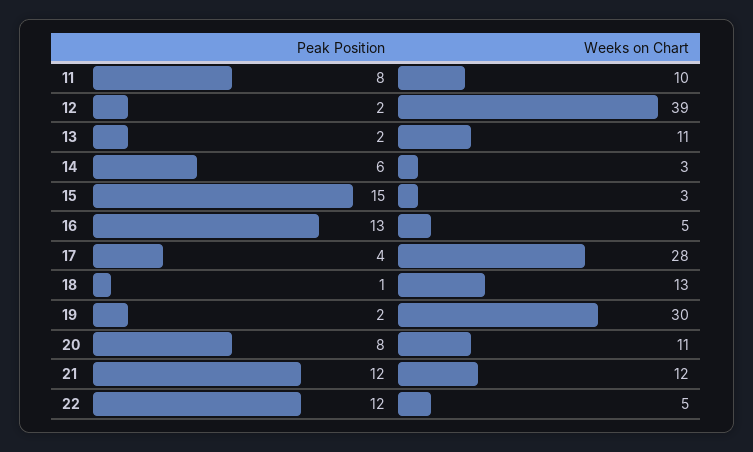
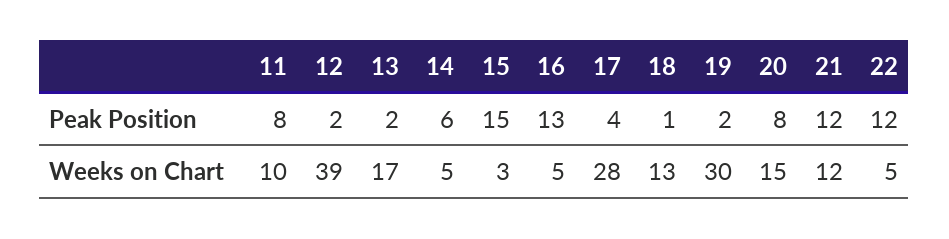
  {
    "Peak Position": {
      "11": 8,
      "12": 2,
      "13": 2,
      "14": 6,
      "15": 15,
      "16": 13,
      "17": 4,
      "18": 1,
      "19": 2,
      "20": 8,
      "21": 12,
      "22": 12
    },
    "Weeks on Chart": {
      "11": 10,
      "12": 39,
-     "13": 11,
+     "13": 17,
-     "14": 3,
+     "14": 5,
      "15": 3,
      "16": 5,
      "17": 28,
      "18": 13,
      "19": 30,
-     "20": 11,
+     "20": 15,
      "21": 12,
      "22": 5
    }
  }

